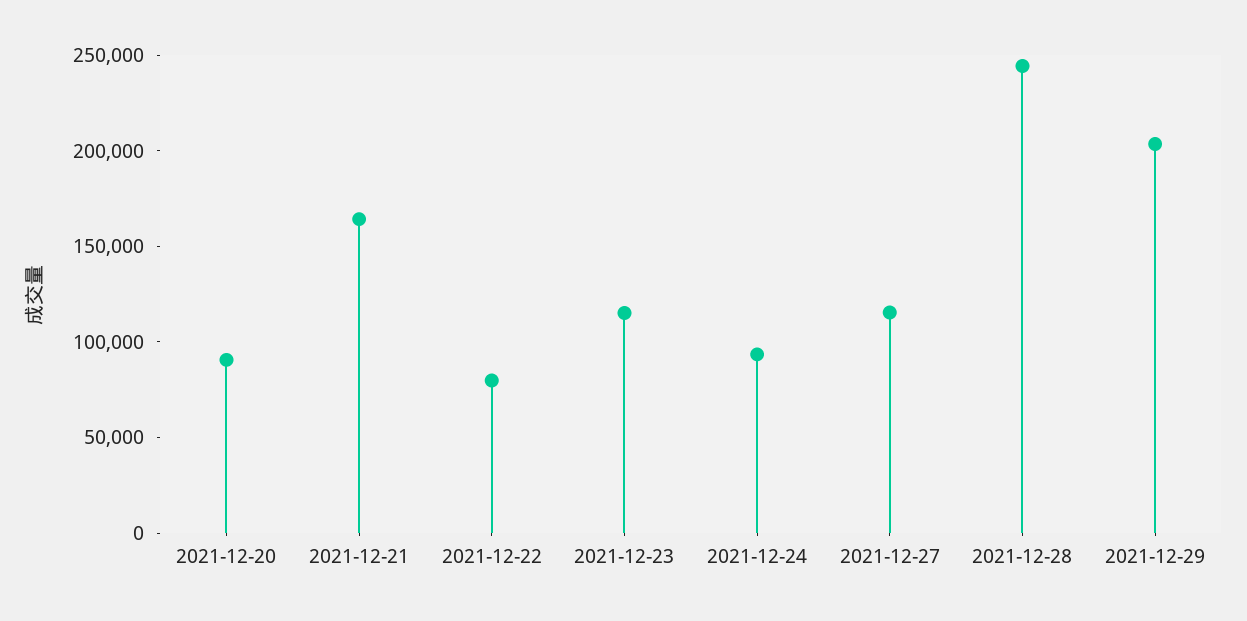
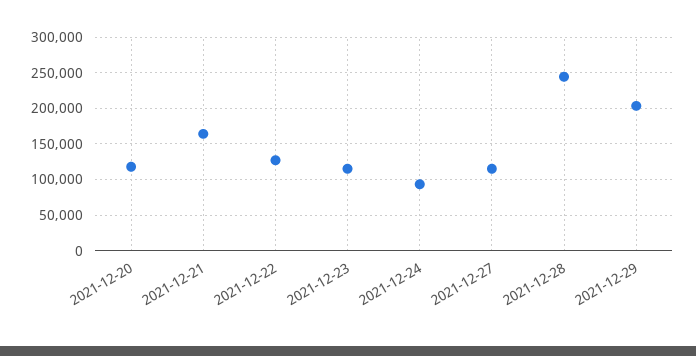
  {
-   "2021-12-20": 90000,
+   "2021-12-20": 120000,
    "2021-12-21": 160000,
-   "2021-12-22": 80000,
+   "2021-12-22": 130000,
    "2021-12-23": 120000,
    "2021-12-24": 90000,
    "2021-12-27": 120000,
    "2021-12-28": 240000,
    "2021-12-29": 200000
  }

